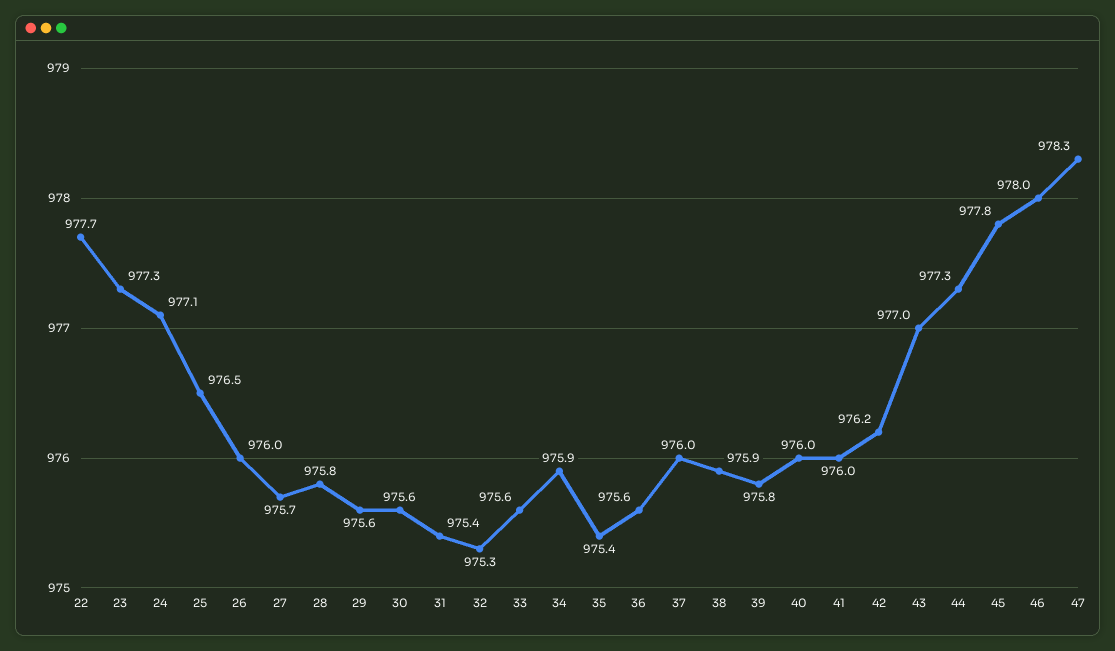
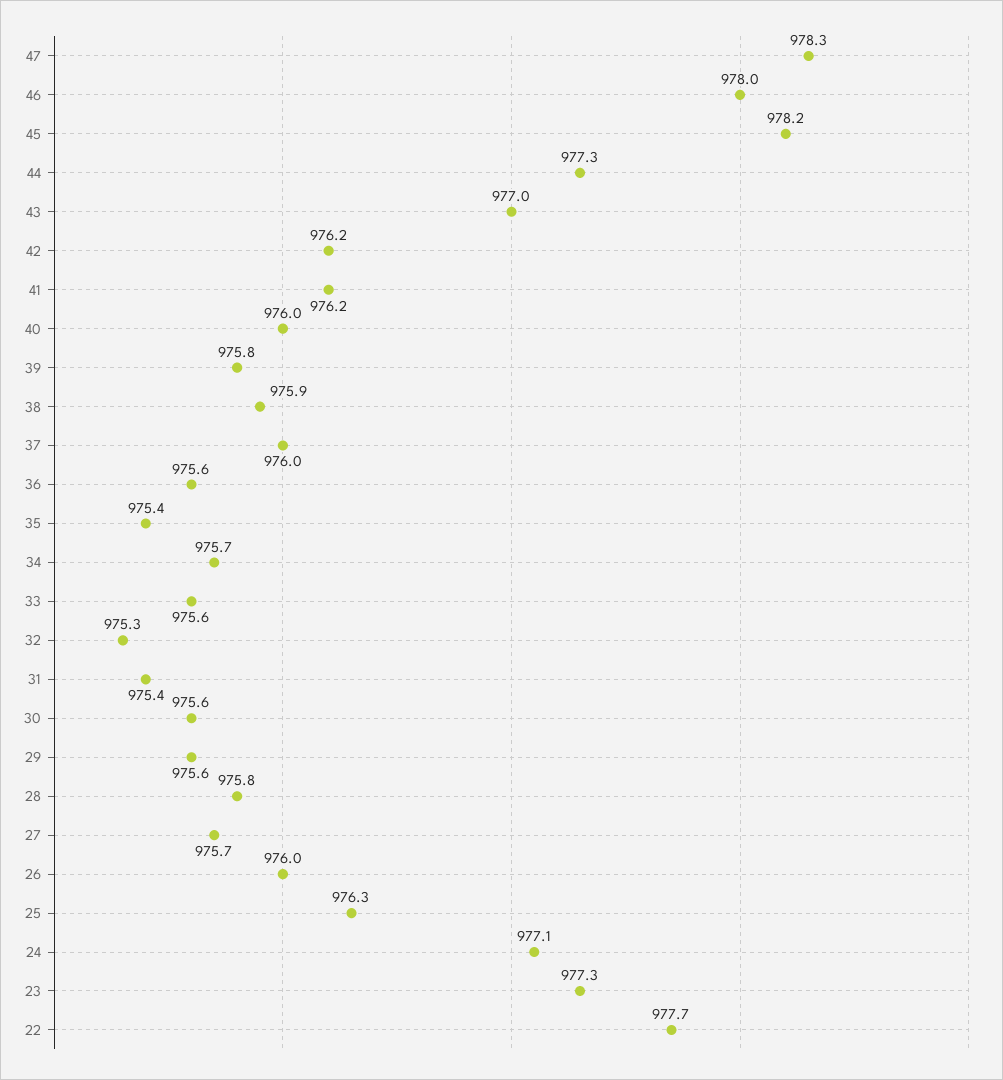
  {
    "22": 977.7,
    "23": 977.3,
    "24": 977.1,
-   "25": 976.5,
+   "25": 976.3,
    "26": 976,
    "27": 975.7,
    "28": 975.8,
    "29": 975.6,
    "30": 975.6,
    "31": 975.4,
    "32": 975.3,
    "33": 975.6,
-   "34": 975.9,
+   "34": 975.7,
    "35": 975.4,
    "36": 975.6,
    "37": 976,
    "38": 975.9,
    "39": 975.8,
    "40": 976,
-   "41": 976,
+   "41": 976.2,
    "42": 976.2,
    "43": 977,
    "44": 977.3,
-   "45": 977.8,
+   "45": 978.2,
    "46": 978,
    "47": 978.3
  }

